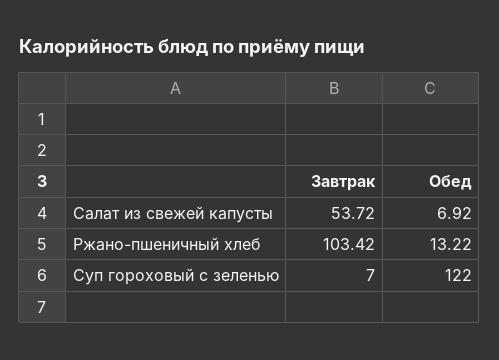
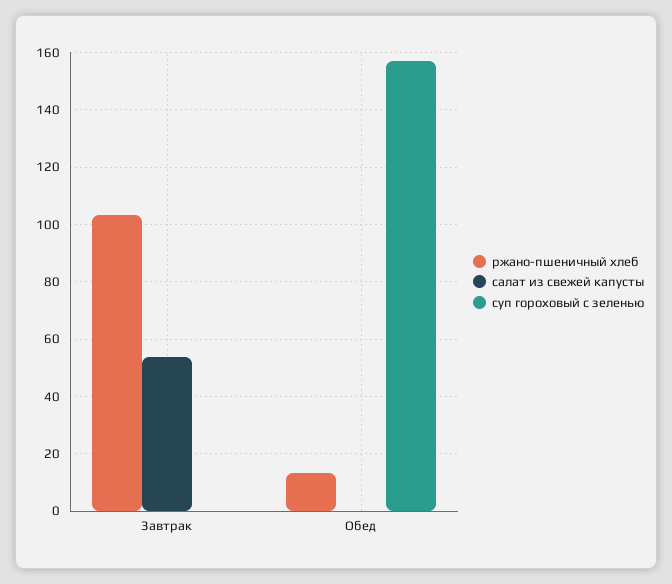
  {
    "Салат из свежей капусты": {
      "Завтрак": 53.72,
-     "Обед": 6.92
+     "Обед": 0
    },
    "Ржано-пшеничный хлеб": {
      "Завтрак": 103.42,
      "Обед": 13.22
    },
    "Суп гороховый с зеленью": {
-     "Завтрак": 7,
+     "Завтрак": 0,
-     "Обед": 122
+     "Обед": 157.5
    }
  }

